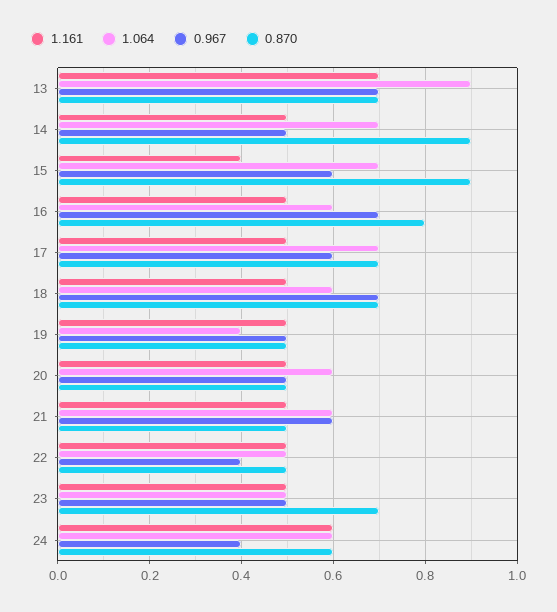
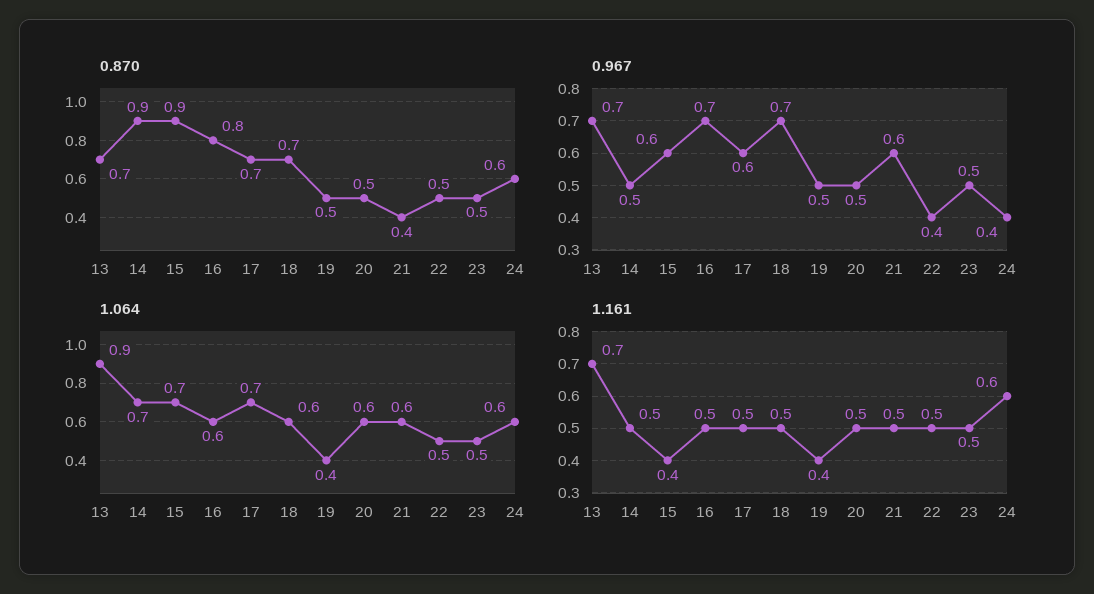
  {
    "1.161": {
      "13": 0.7,
      "14": 0.5,
      "15": 0.4,
      "16": 0.5,
      "17": 0.5,
      "18": 0.5,
-     "19": 0.5,
+     "19": 0.4,
      "20": 0.5,
      "21": 0.5,
      "22": 0.5,
      "23": 0.5,
      "24": 0.6
    },
    "1.064": {
      "13": 0.9,
      "14": 0.7,
      "15": 0.7,
      "16": 0.6,
      "17": 0.7,
      "18": 0.6,
      "19": 0.4,
      "20": 0.6,
      "21": 0.6,
      "22": 0.5,
      "23": 0.5,
      "24": 0.6
    },
    "0.967": {
      "13": 0.7,
      "14": 0.5,
      "15": 0.6,
      "16": 0.7,
      "17": 0.6,
      "18": 0.7,
      "19": 0.5,
      "20": 0.5,
      "21": 0.6,
      "22": 0.4,
      "23": 0.5,
      "24": 0.4
    },
    "0.870": {
      "13": 0.7,
      "14": 0.9,
      "15": 0.9,
      "16": 0.8,
      "17": 0.7,
      "18": 0.7,
      "19": 0.5,
      "20": 0.5,
-     "21": 0.5,
+     "21": 0.4,
      "22": 0.5,
-     "23": 0.7,
+     "23": 0.5,
      "24": 0.6
    }
  }

